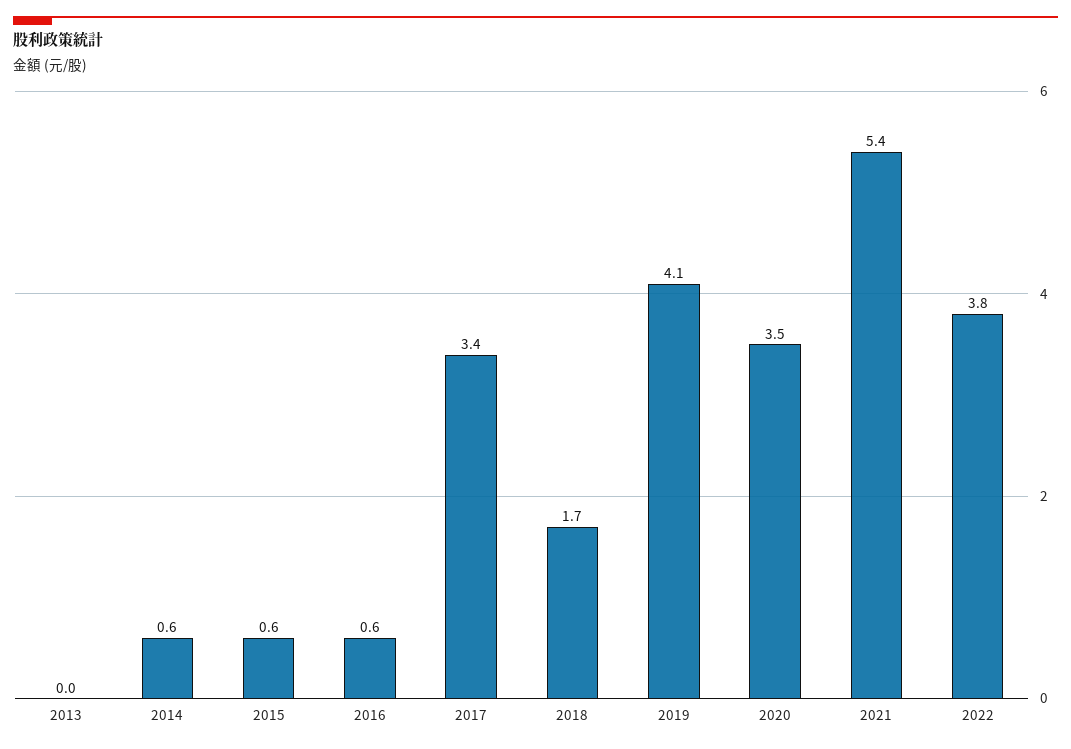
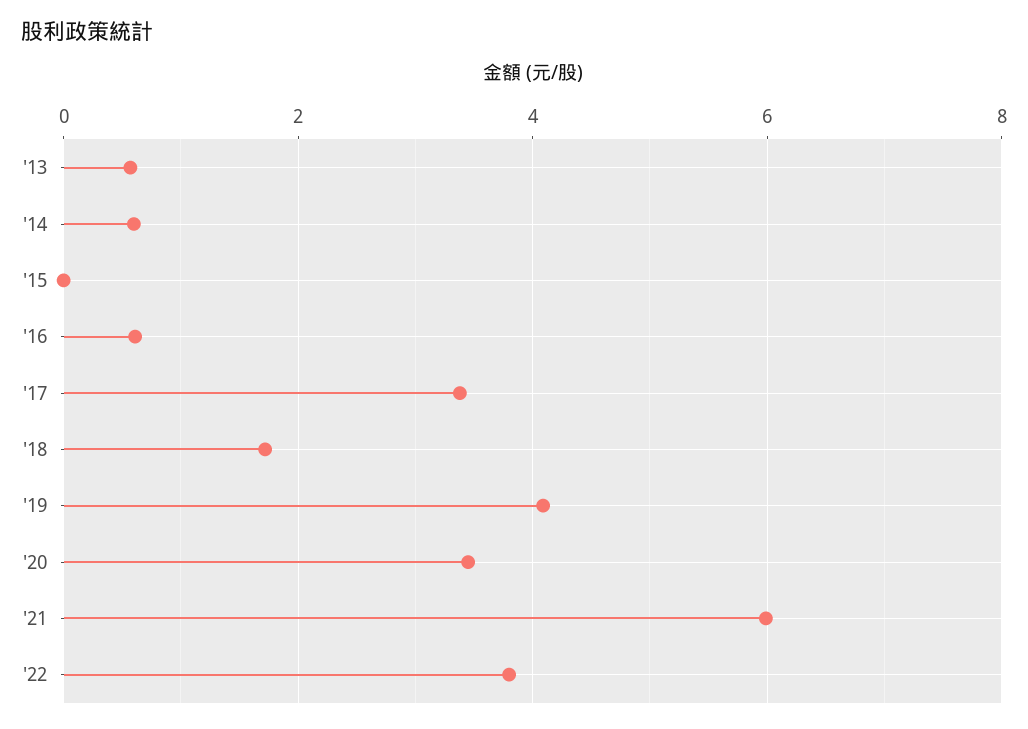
  {
-   "2013": 0,
+   "2013": 0.6,
    "2014": 0.6,
-   "2015": 0.6,
+   "2015": 0,
    "2016": 0.6,
    "2017": 3.4,
    "2018": 1.7,
    "2019": 4.1,
    "2020": 3.5,
-   "2021": 5.4,
+   "2021": 6,
    "2022": 3.8
  }

